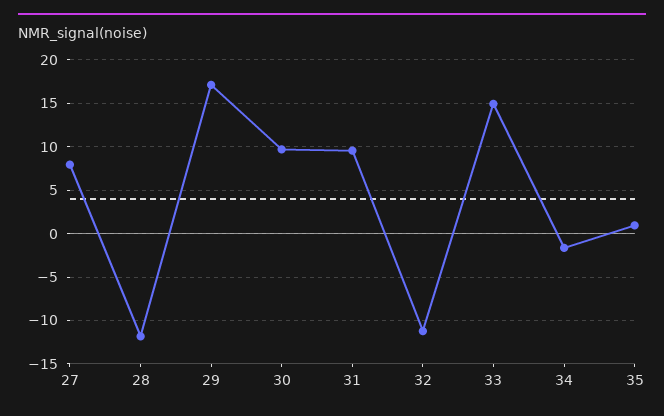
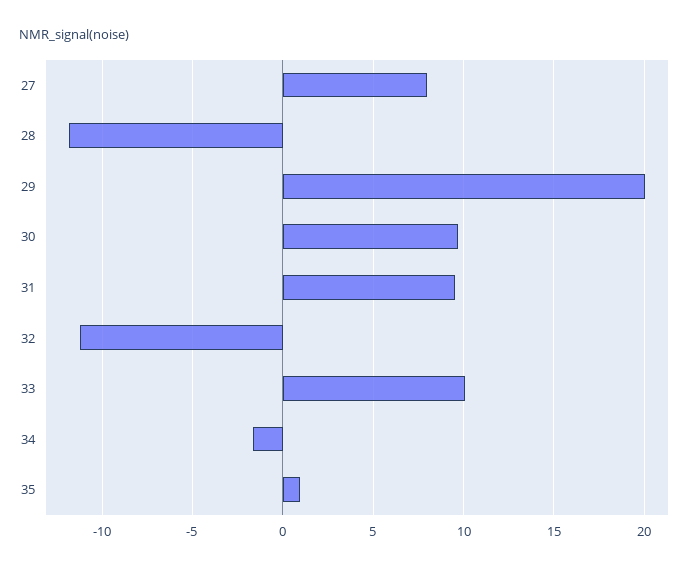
  {
    "27": 8,
    "28": -12,
-   "29": 17,
+   "29": 20,
    "30": 9.5,
    "31": 9.5,
    "32": -11,
-   "33": 15,
+   "33": 10,
    "34": -1.5,
    "35": 1
  }

